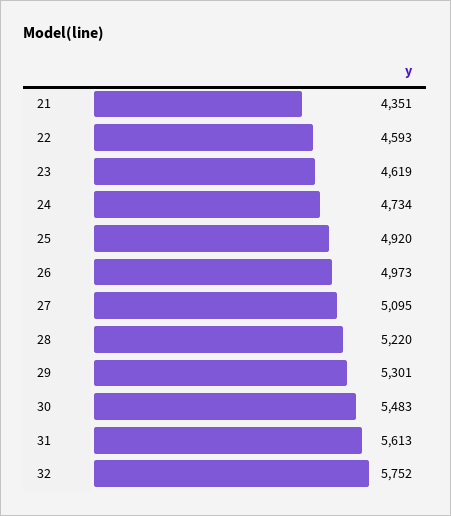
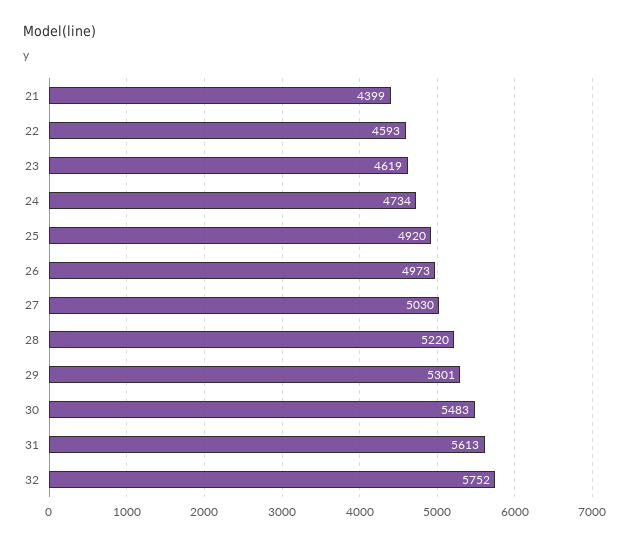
  {
-   "21": 4351,
+   "21": 4399,
    "22": 4593,
    "23": 4619,
    "24": 4734,
    "25": 4920,
    "26": 4973,
-   "27": 5095,
+   "27": 5030,
    "28": 5220,
    "29": 5301,
    "30": 5483,
    "31": 5613,
    "32": 5752
  }

